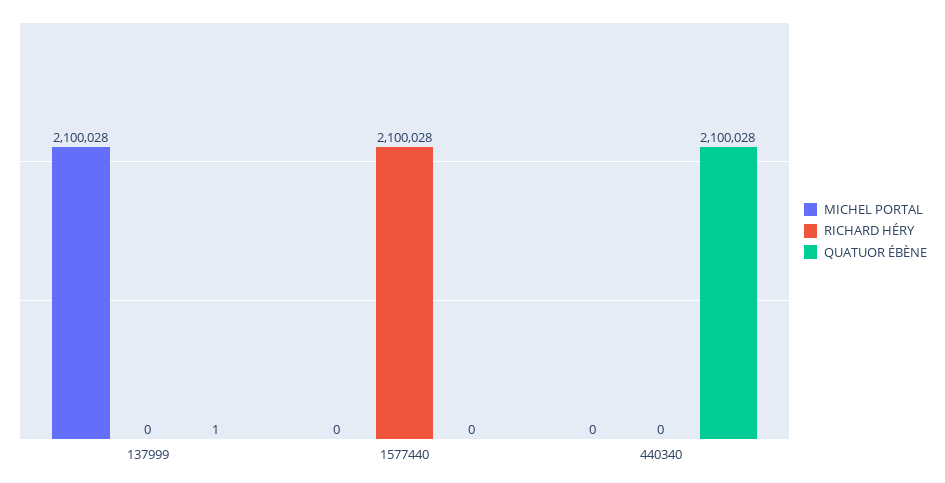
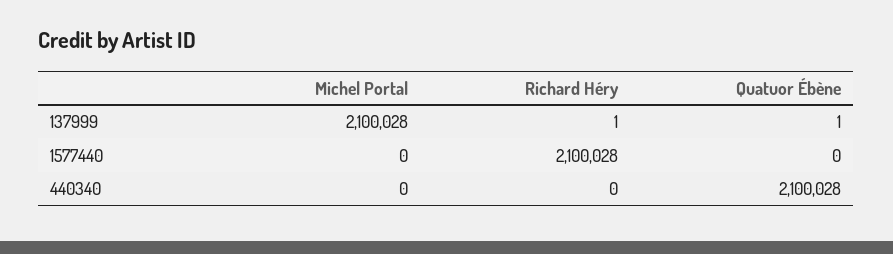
  {
    "MICHEL PORTAL": {
      "137999": 2100028,
      "1577440": 0,
      "440340": 0
    },
    "RICHARD HÉRY": {
-     "137999": 0,
+     "137999": 1,
      "1577440": 2100028,
      "440340": 0
    },
    "QUATUOR ÉBÈNE": {
      "137999": 1,
      "1577440": 0,
      "440340": 2100028
    }
  }

